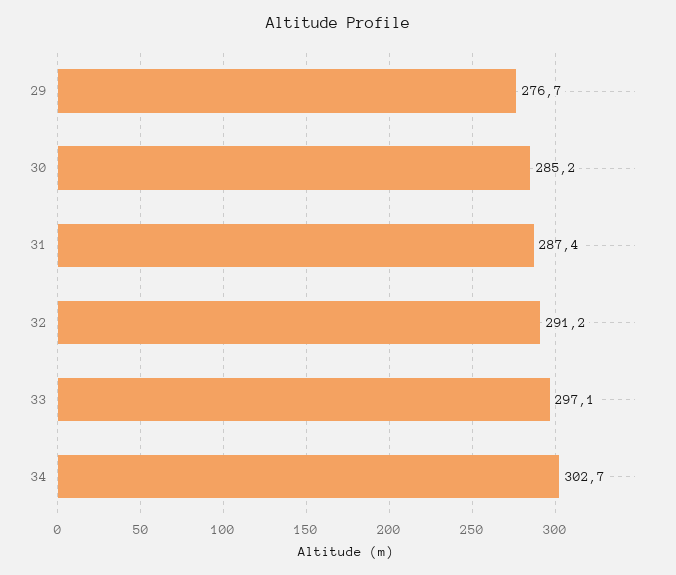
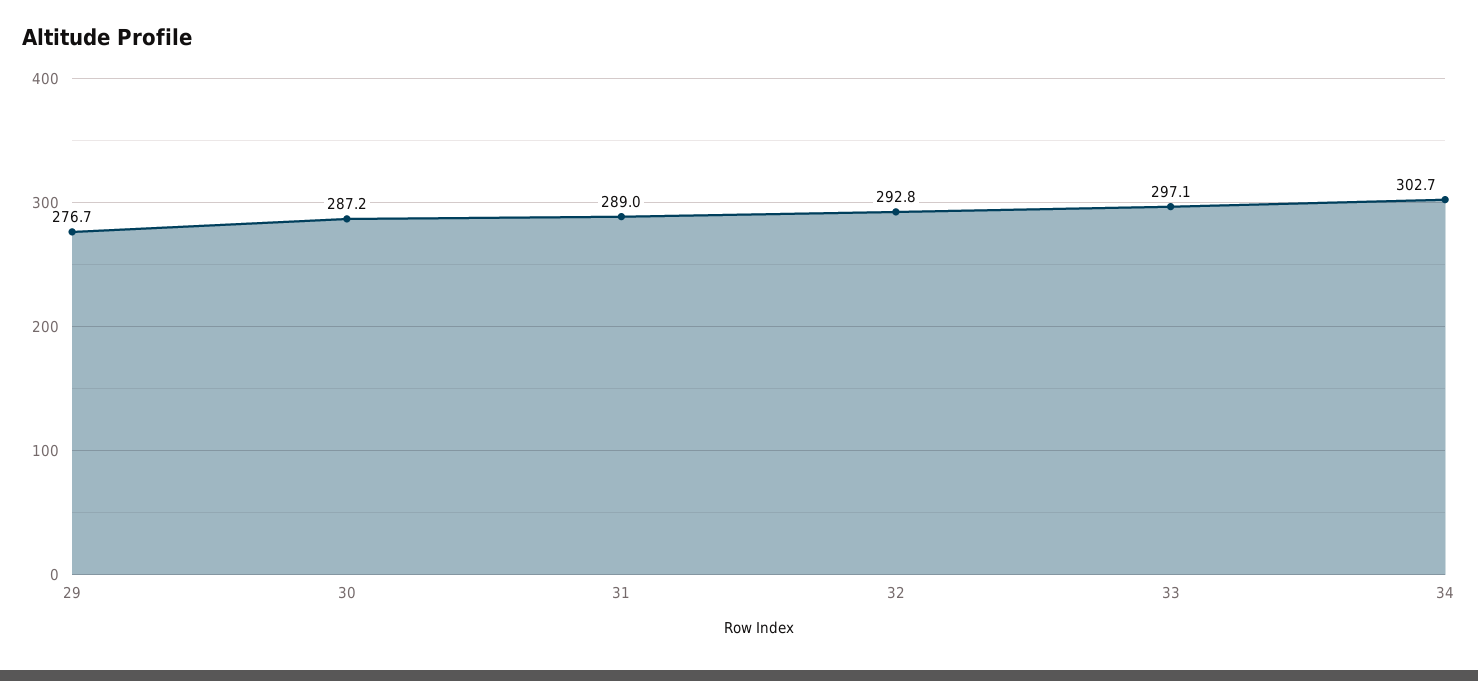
  {
    "29": 276.7,
-   "30": 285.2,
+   "30": 287.2,
-   "31": 287.4,
+   "31": 289,
-   "32": 291.2,
+   "32": 292.8,
    "33": 297.1,
    "34": 302.7
  }

